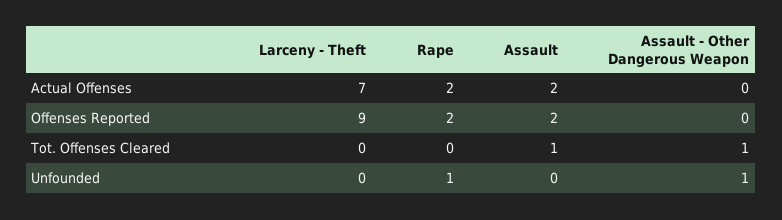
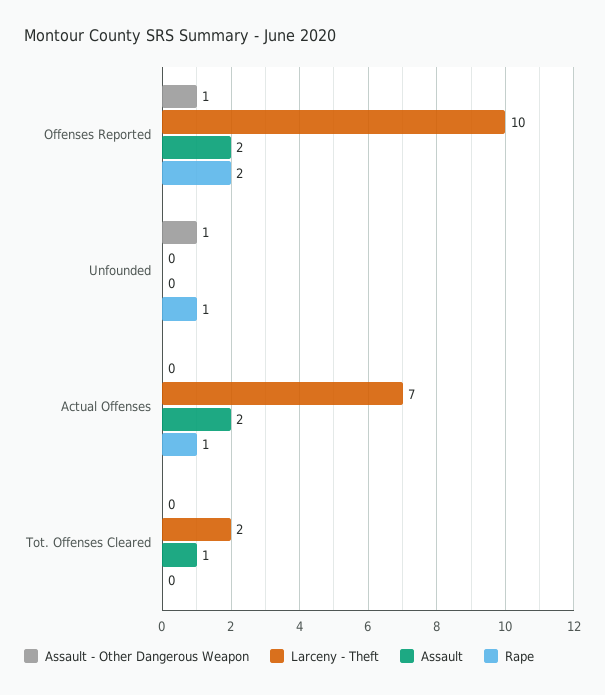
  {
    "Larceny - Theft": {
      "Actual Offenses": 7,
-     "Offenses Reported": 9,
+     "Offenses Reported": 10,
-     "Tot. Offenses Cleared": 0,
+     "Tot. Offenses Cleared": 2,
      "Unfounded": 0
    },
    "Rape": {
-     "Actual Offenses": 2,
+     "Actual Offenses": 1,
      "Offenses Reported": 2,
      "Tot. Offenses Cleared": 0,
      "Unfounded": 1
    },
    "Assault": {
      "Actual Offenses": 2,
      "Offenses Reported": 2,
      "Tot. Offenses Cleared": 1,
      "Unfounded": 0
    },
    "Assault - Other Dangerous Weapon": {
      "Actual Offenses": 0,
-     "Offenses Reported": 0,
+     "Offenses Reported": 1,
-     "Tot. Offenses Cleared": 1,
+     "Tot. Offenses Cleared": 0,
      "Unfounded": 1
    }
  }

